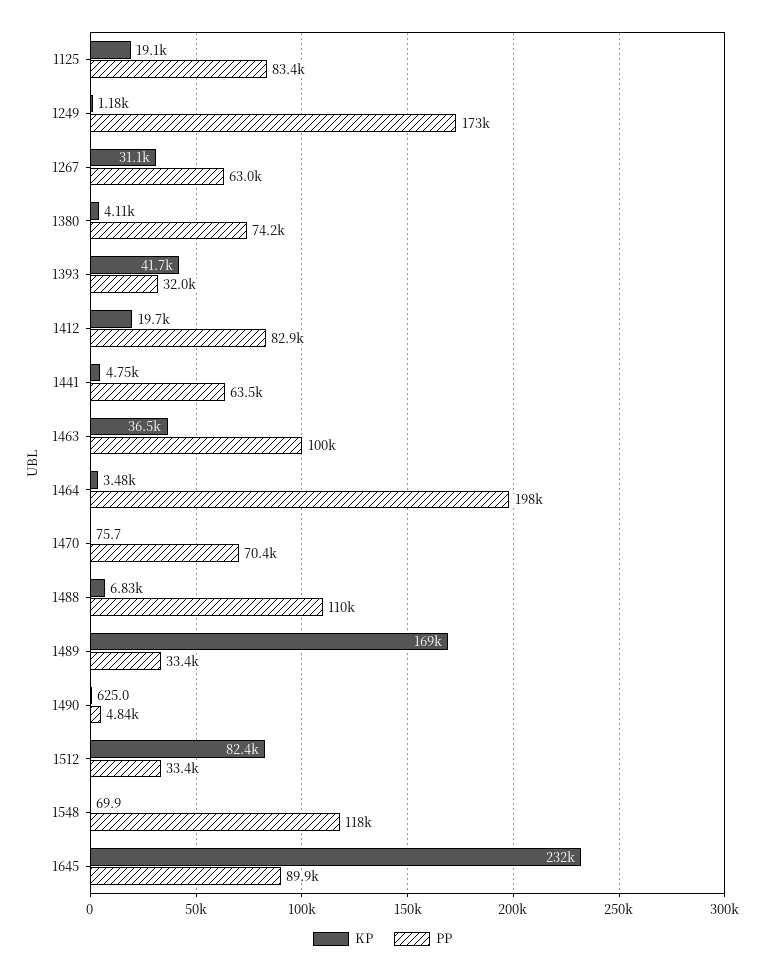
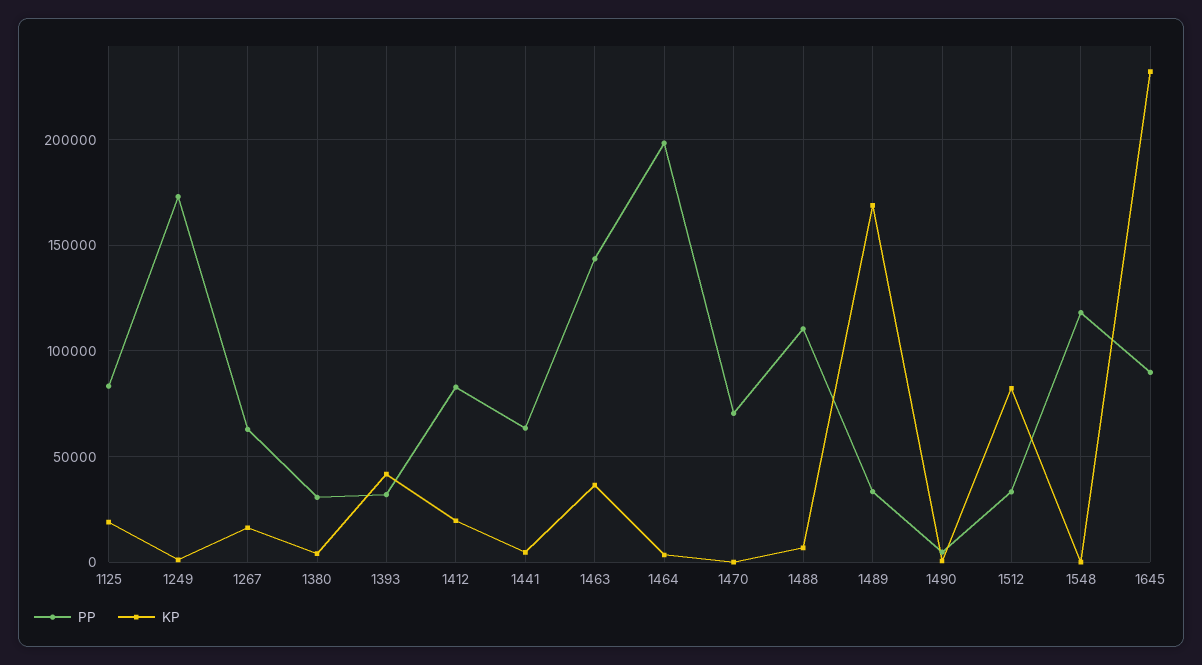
  {
    "KP": {
      "1125": 19100,
      "1249": 1180,
-     "1267": 31100,
+     "1267": 15000,
      "1380": 4110,
      "1393": 41700,
      "1412": 19700,
      "1441": 4750,
      "1463": 36500,
      "1464": 3480,
      "1470": 75.7,
      "1488": 6830,
      "1489": 169000,
      "1490": 625,
      "1512": 82400,
      "1548": 69.9,
      "1645": 232000
    },
    "PP": {
      "1125": 83400,
      "1249": 173000,
      "1267": 63000,
-     "1380": 74200,
+     "1380": 30000,
      "1393": 32000,
      "1412": 82900,
      "1441": 63500,
-     "1463": 100000,
+     "1463": 145000,
      "1464": 198000,
      "1470": 70400,
      "1488": 110000,
      "1489": 33400,
      "1490": 4840,
      "1512": 33400,
      "1548": 118000,
      "1645": 89900
    }
  }

